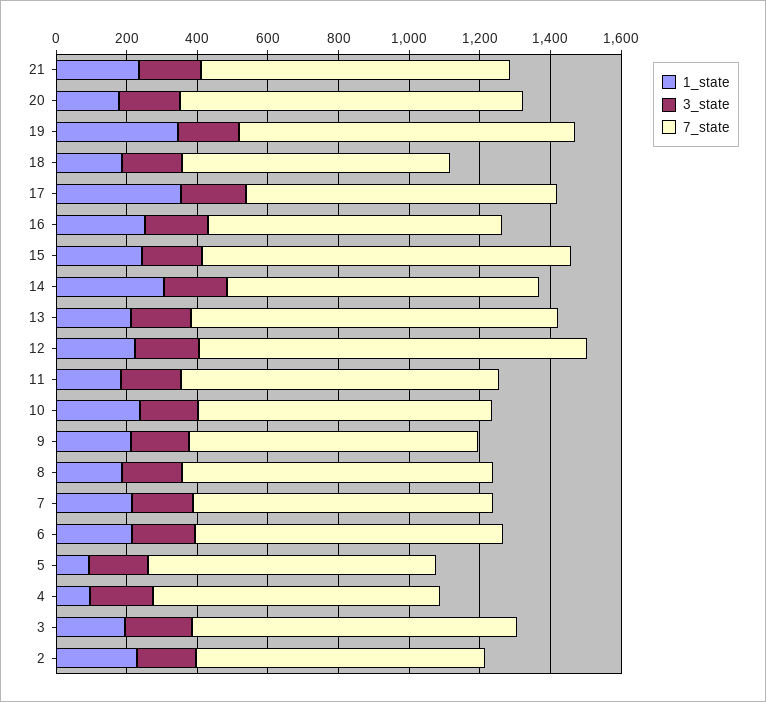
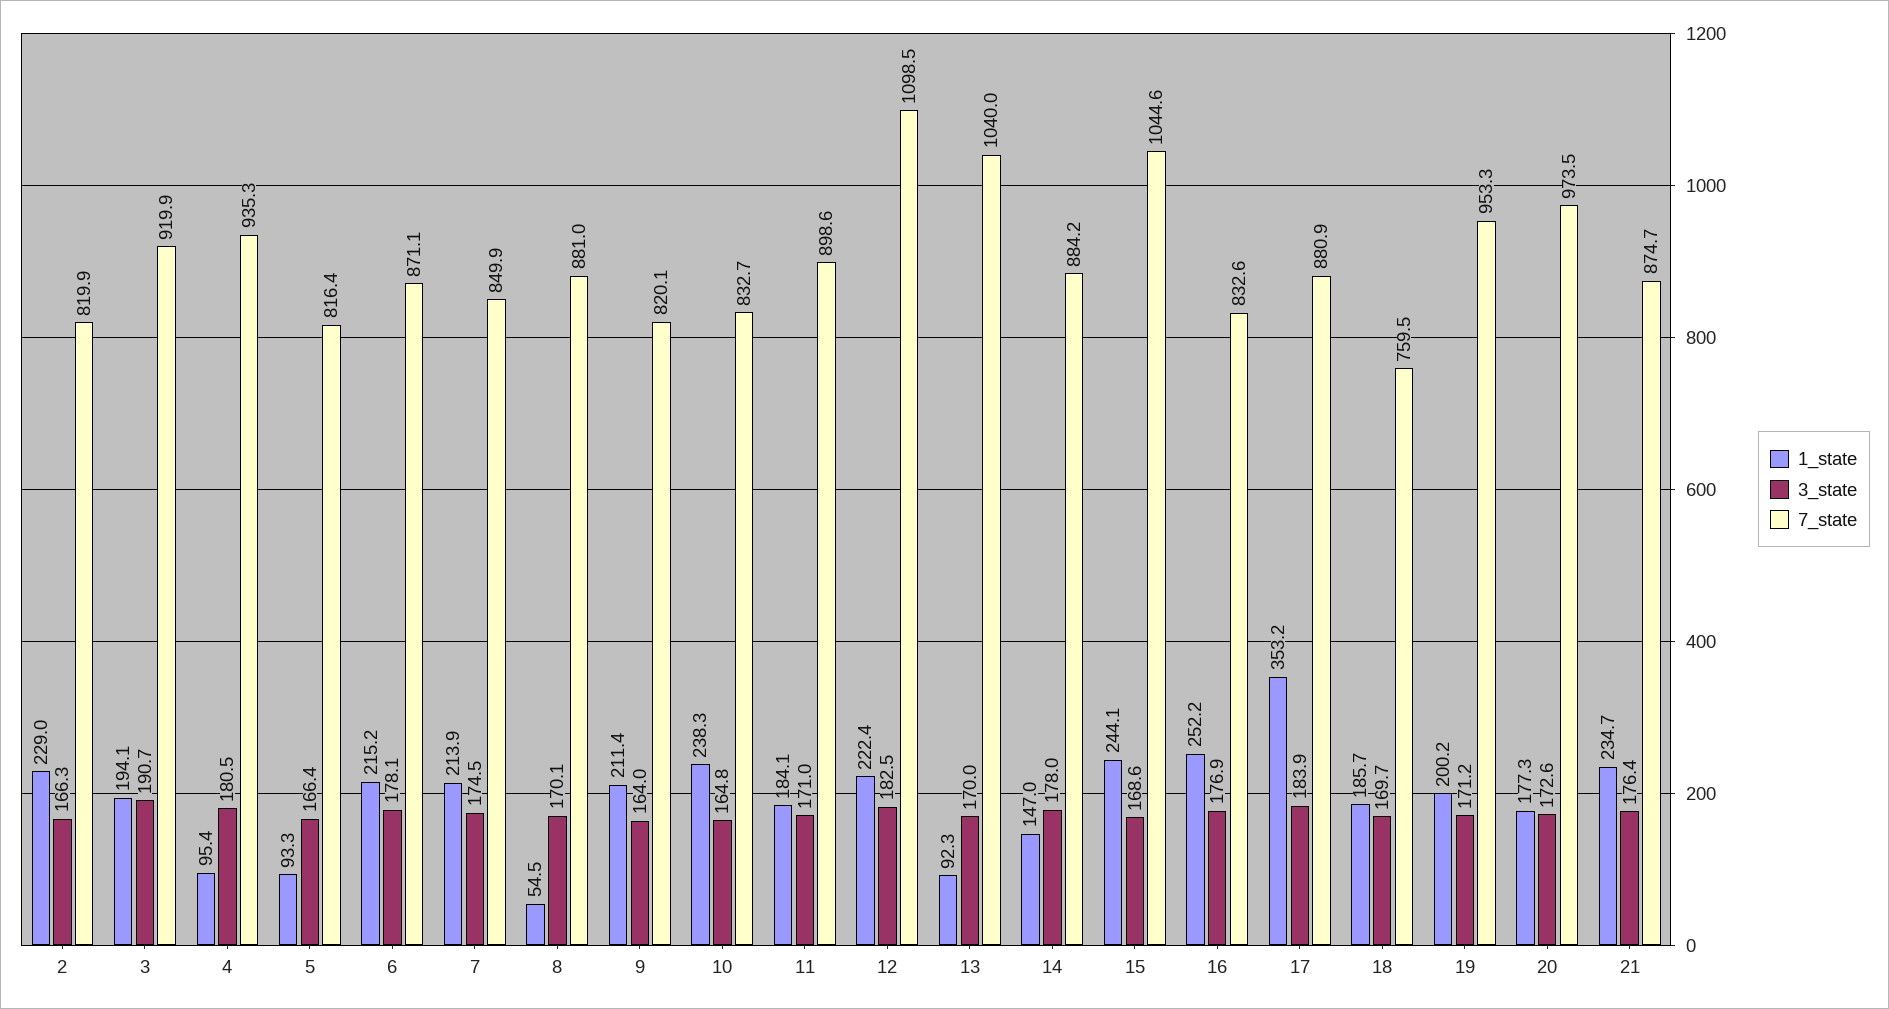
  {
    "1_state": {
      "21": 234.7,
      "20": 177.3,
-     "19": 350,
+     "19": 200.2,
      "18": 185.7,
      "17": 353.2,
      "16": 252.2,
      "15": 244.1,
-     "14": 300,
+     "14": 147,
-     "13": 200,
+     "13": 92.3,
      "12": 222.4,
      "11": 184.1,
      "10": 238.3,
      "9": 211.4,
-     "8": 200,
+     "8": 54.5,
      "7": 213.9,
      "6": 215.2,
      "5": 93.3,
      "4": 95.4,
      "3": 194.1,
      "2": 229
    },
    "3_state": {
      "21": 176.4,
      "20": 172.6,
      "19": 171.2,
      "18": 169.7,
      "17": 183.9,
      "16": 176.9,
      "15": 168.6,
      "14": 178,
      "13": 170,
      "12": 182.5,
      "11": 171,
      "10": 164.8,
      "9": 164,
      "8": 170.1,
      "7": 174.5,
      "6": 178.1,
      "5": 166.4,
      "4": 180.5,
      "3": 190.7,
      "2": 166.3
    },
    "7_state": {
      "21": 874.7,
      "20": 973.5,
      "19": 953.3,
      "18": 759.5,
      "17": 880.9,
      "16": 832.6,
      "15": 1044.6,
      "14": 884.2,
      "13": 1040,
      "12": 1098.5,
      "11": 898.6,
      "10": 832.7,
      "9": 820.1,
      "8": 881,
      "7": 849.9,
      "6": 871.1,
      "5": 816.4,
-     "4": 800,
+     "4": 935.3,
      "3": 919.9,
      "2": 819.9
    }
  }

